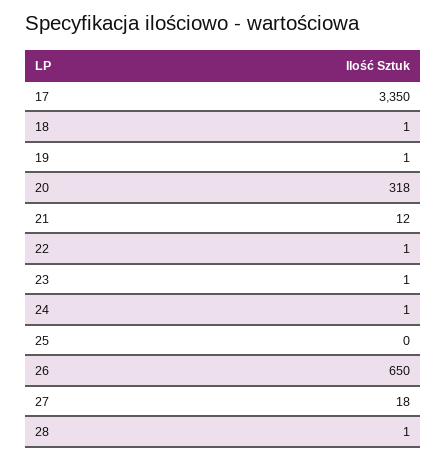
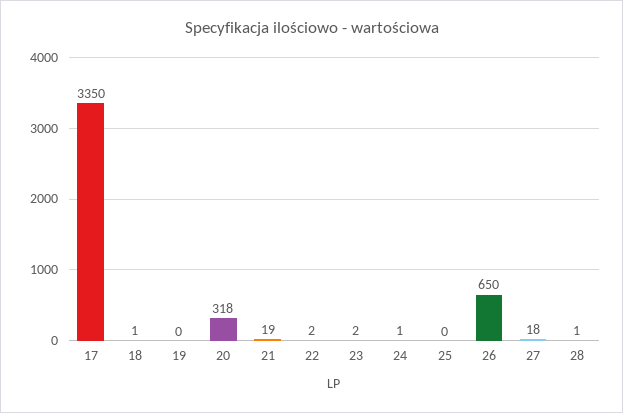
  {
    "17": 3350,
    "18": 1,
-   "19": 1,
+   "19": 0,
    "20": 318,
-   "21": 12,
+   "21": 19,
-   "22": 1,
+   "22": 2,
-   "23": 1,
+   "23": 2,
    "24": 1,
    "25": 0,
    "26": 650,
    "27": 18,
    "28": 1
  }

